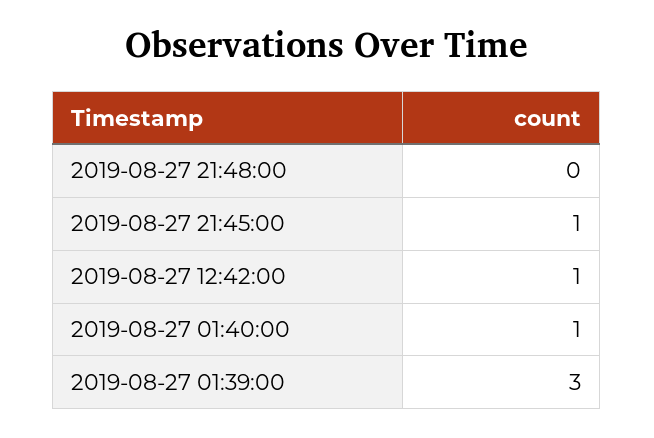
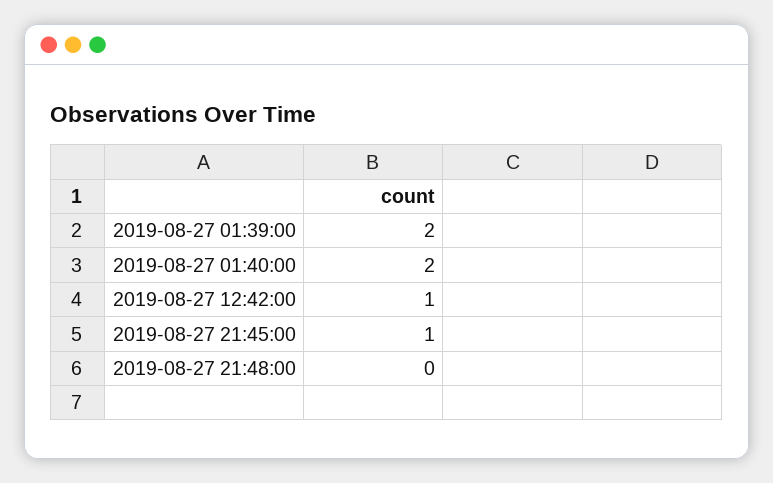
  {
    "2019-08-27 21:48:00": 0,
    "2019-08-27 21:45:00": 1,
    "2019-08-27 12:42:00": 1,
-   "2019-08-27 01:40:00": 1,
+   "2019-08-27 01:40:00": 2,
-   "2019-08-27 01:39:00": 3
+   "2019-08-27 01:39:00": 2
  }

